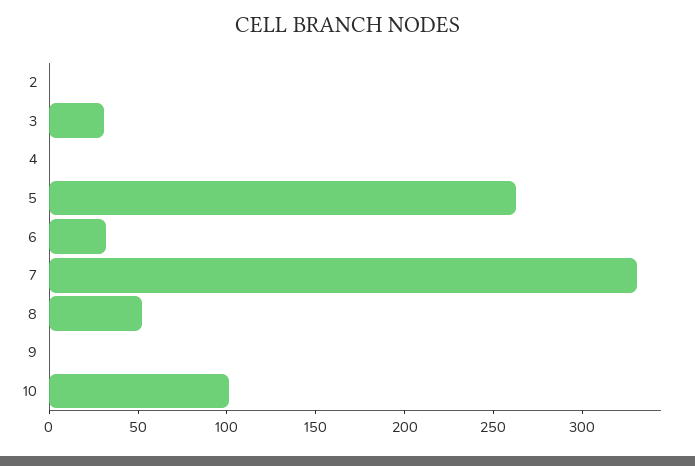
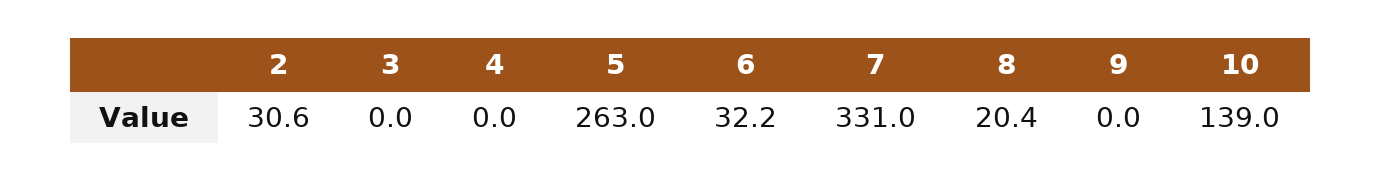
  {
-   "2": 0,
+   "2": 30.6,
-   "3": 30,
+   "3": 0,
    "4": 0,
    "5": 263,
    "6": 32.2,
    "7": 331,
-   "8": 50,
+   "8": 20.4,
    "9": 0,
-   "10": 100
+   "10": 139
  }

